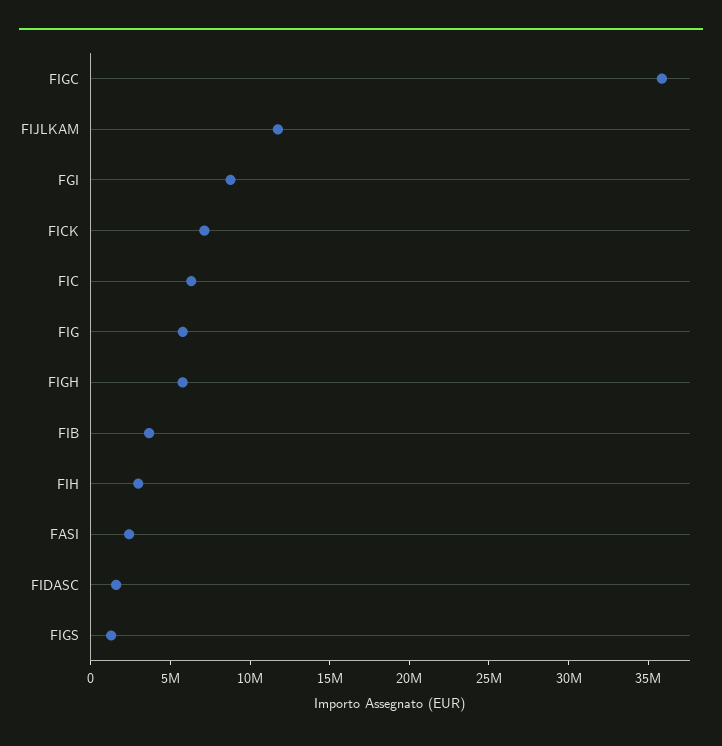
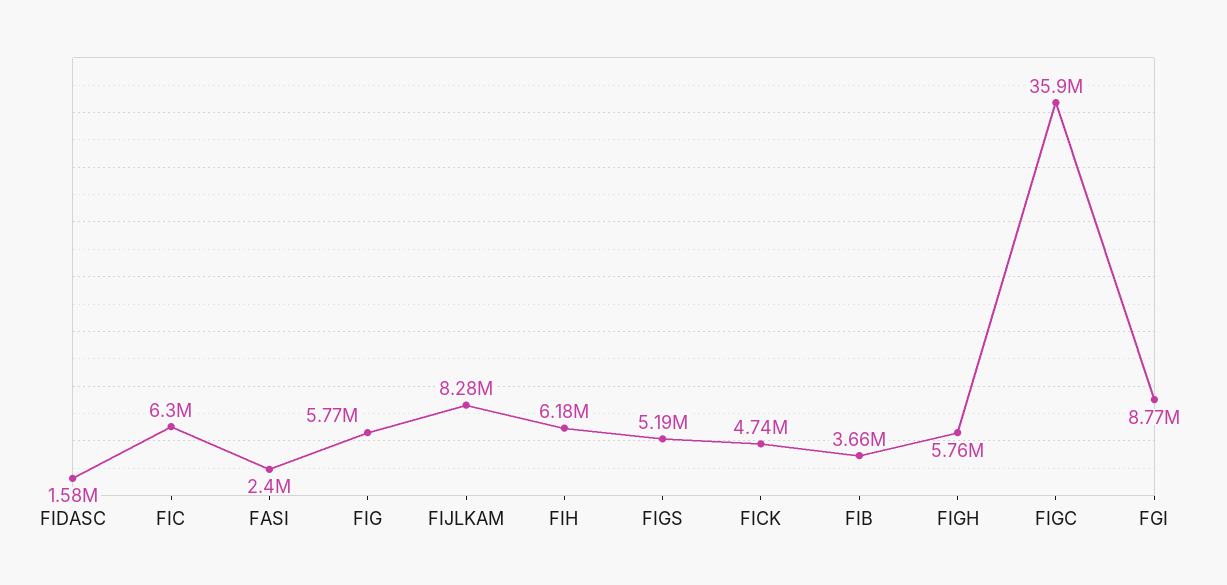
  {
    "FIGC": 35900000,
-   "FIJLKAM": 12000000,
+   "FIJLKAM": 8280000,
    "FGI": 8770000,
-   "FICK": 7000000,
+   "FICK": 4740000,
    "FIC": 6300000,
    "FIG": 5770000,
    "FIGH": 5760000,
    "FIB": 3660000,
-   "FIH": 3000000,
+   "FIH": 6180000,
    "FASI": 2400000,
    "FIDASC": 1580000,
-   "FIGS": 1000000
+   "FIGS": 5190000
  }

